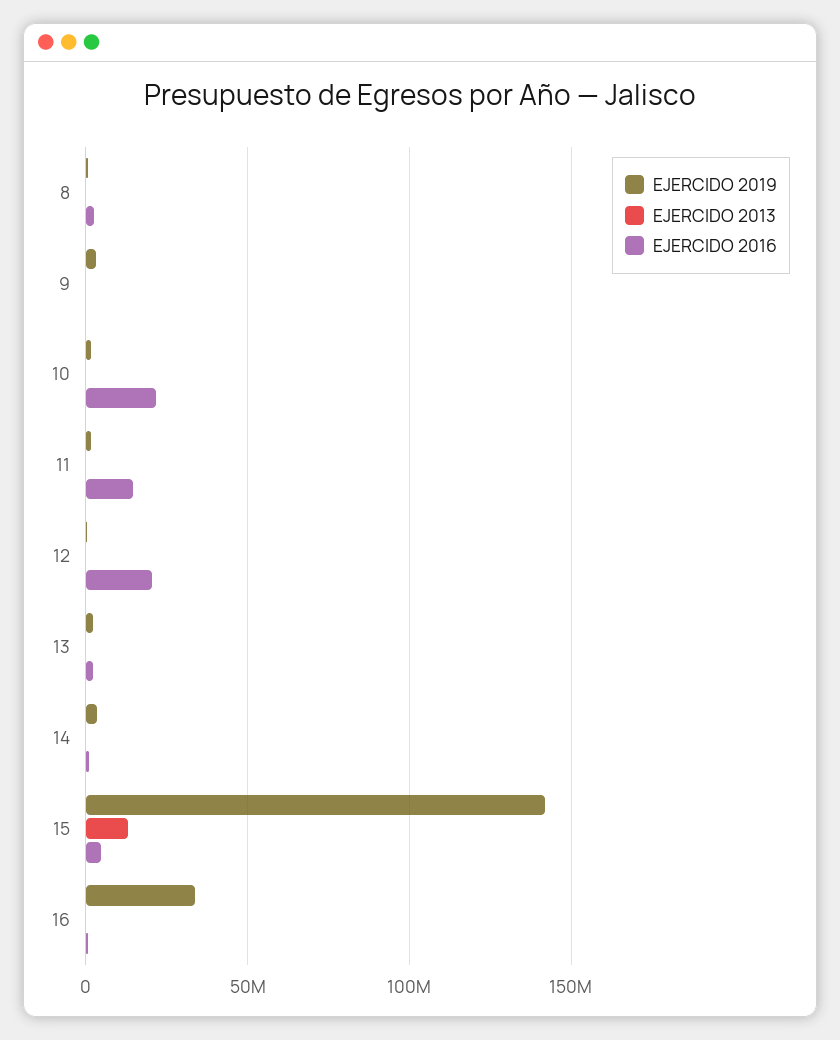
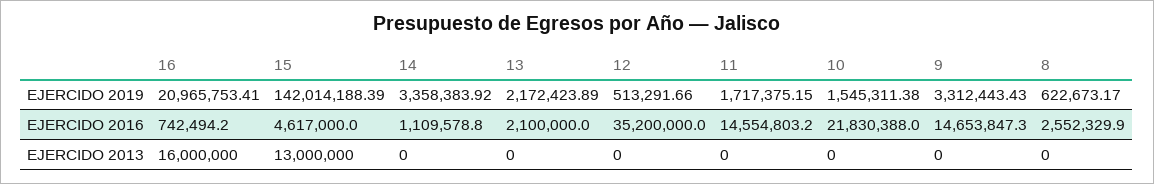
  {
    "EJERCIDO 2019": {
      "8": 622673.17,
      "9": 3312443.43,
      "10": 1545311.38,
      "11": 1717375.15,
      "12": 513291.66,
      "13": 2172423.89,
      "14": 3358383.92,
      "15": 142014188.39,
-     "16": 35000000
+     "16": 20965753.41
    },
    "EJERCIDO 2013": {
      "8": 0,
      "9": 0,
      "10": 0,
      "11": 0,
      "12": 0,
      "13": 0,
      "14": 0,
      "15": 13000000,
-     "16": 0
+     "16": 16000000
    },
    "EJERCIDO 2016": {
      "8": 2552329.9,
-     "9": 0,
+     "9": 14653847.3,
      "10": 21830388,
      "11": 14554803.2,
-     "12": 20000000,
+     "12": 35200000,
      "13": 2100000,
      "14": 1109578.8,
      "15": 4617000,
      "16": 742494.2
    }
  }

